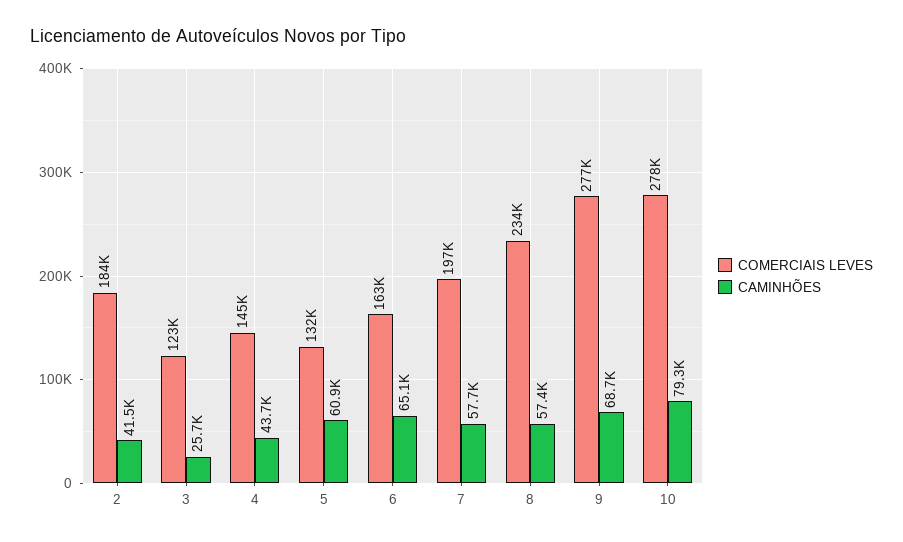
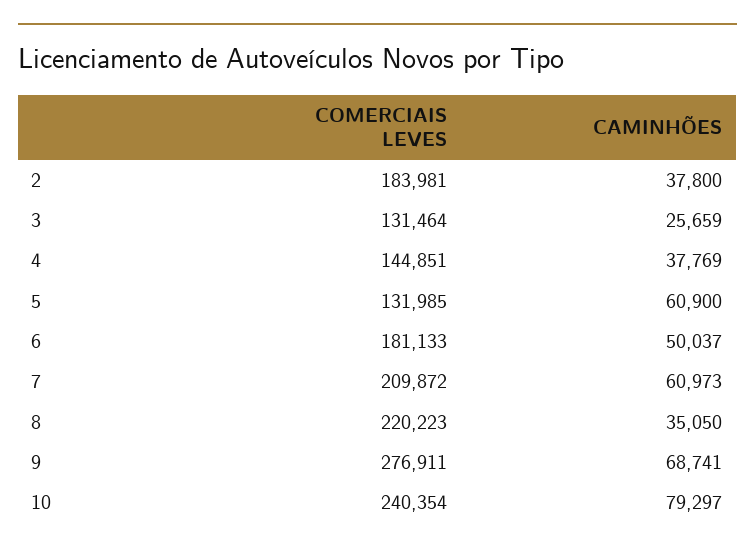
  {
    "COMERCIAIS LEVES": {
      "2": 183981,
-     "3": 123000,
+     "3": 131464,
      "4": 144851,
      "5": 131985,
-     "6": 163000,
+     "6": 181133,
-     "7": 197000,
+     "7": 209872,
-     "8": 234000,
+     "8": 220223,
      "9": 276911,
-     "10": 278000
+     "10": 240354
    },
    "CAMINHÕES": {
-     "2": 41500,
+     "2": 37800,
      "3": 25659,
-     "4": 43700,
+     "4": 37769,
      "5": 60900,
-     "6": 65100,
+     "6": 50037,
-     "7": 57700,
+     "7": 60973,
-     "8": 57400,
+     "8": 35050,
      "9": 68741,
      "10": 79297
    }
  }

